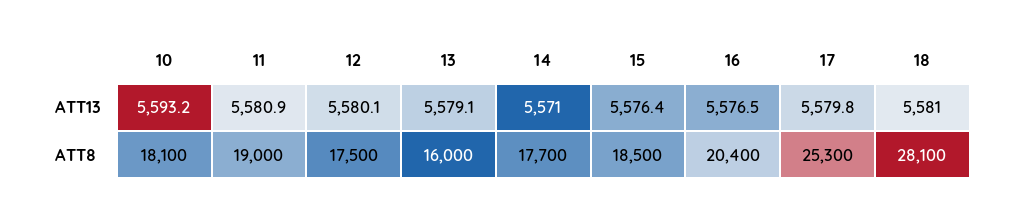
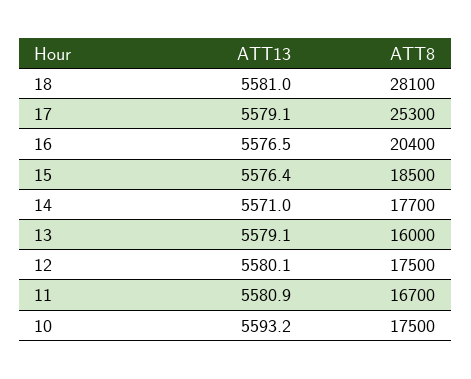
  {
    "10": {
      "ATT13": 5593.2,
-     "ATT8": 18100
+     "ATT8": 17500
    },
    "11": {
      "ATT13": 5580.9,
-     "ATT8": 19000
+     "ATT8": 16700
    },
    "12": {
      "ATT13": 5580.1,
      "ATT8": 17500
    },
    "13": {
      "ATT13": 5579.1,
      "ATT8": 16000
    },
    "14": {
      "ATT13": 5571,
      "ATT8": 17700
    },
    "15": {
      "ATT13": 5576.4,
      "ATT8": 18500
    },
    "16": {
      "ATT13": 5576.5,
      "ATT8": 20400
    },
    "17": {
-     "ATT13": 5579.8,
+     "ATT13": 5579.1,
      "ATT8": 25300
    },
    "18": {
      "ATT13": 5581,
      "ATT8": 28100
    }
  }

